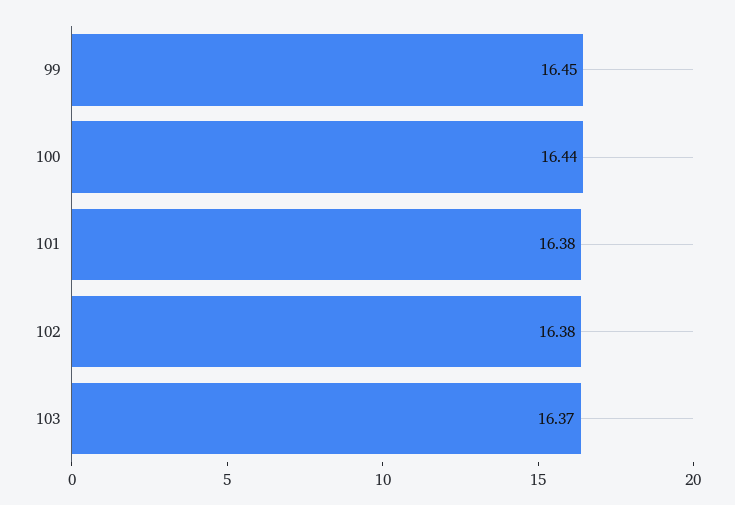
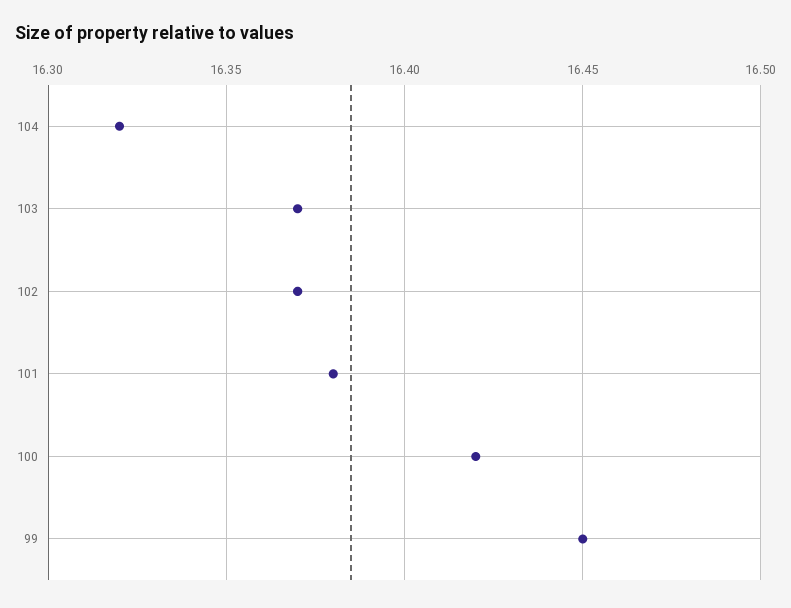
  {
    "99": 16.45,
-   "100": 16.44,
+   "100": 16.42,
    "101": 16.38,
-   "102": 16.38,
+   "102": 16.37,
-   "103": 16.37
+   "103": 16.37,
+   "104": 16.32
  }

